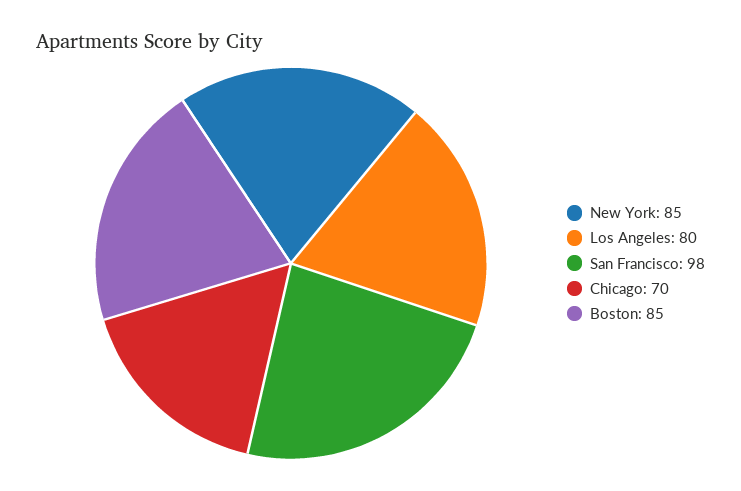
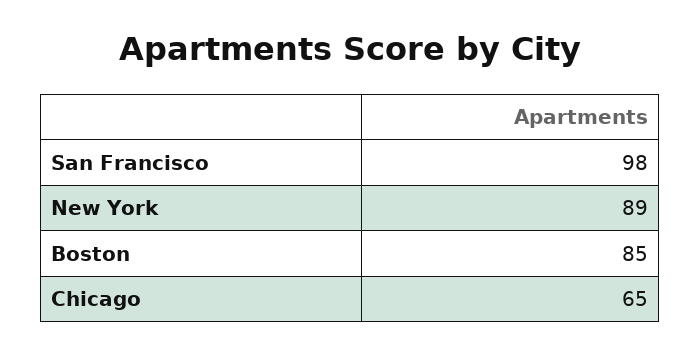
  {
-   "New York": 85,
+   "New York": 89,
-   "Los Angeles": 80,
    "San Francisco": 98,
-   "Chicago": 70,
+   "Chicago": 65,
    "Boston": 85
  }

